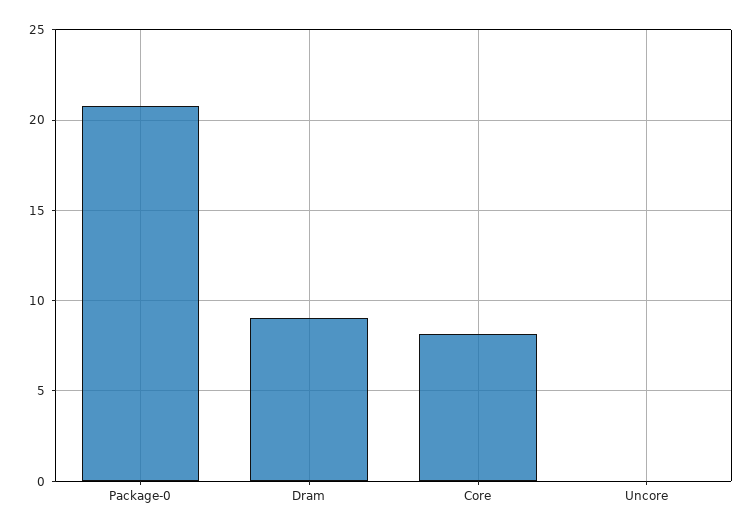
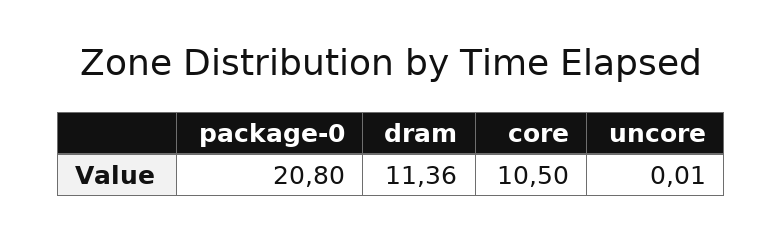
  {
    "Package-0": 20.8,
-   "Dram": 9,
+   "Dram": 11.36,
-   "Core": 8,
+   "Core": 10.5,
    "Uncore": 0.01
  }

